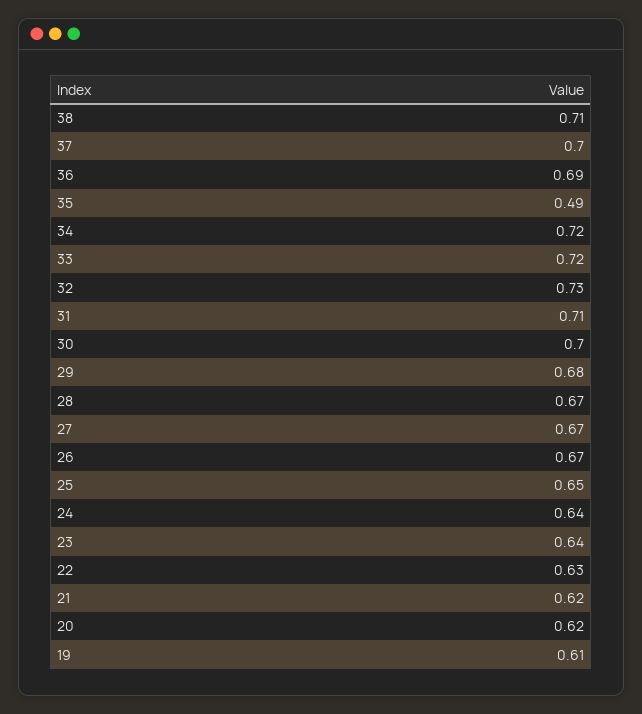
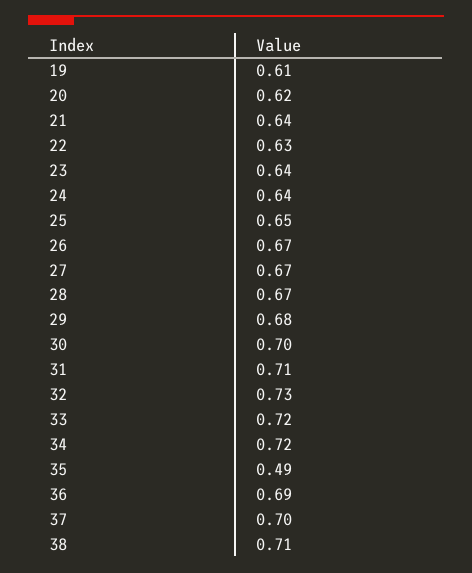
  {
    "38": 0.71,
    "37": 0.7,
    "36": 0.69,
    "35": 0.49,
    "34": 0.72,
    "33": 0.72,
    "32": 0.73,
    "31": 0.71,
    "30": 0.7,
    "29": 0.68,
    "28": 0.67,
    "27": 0.67,
    "26": 0.67,
    "25": 0.65,
    "24": 0.64,
    "23": 0.64,
    "22": 0.63,
-   "21": 0.62,
+   "21": 0.64,
    "20": 0.62,
    "19": 0.61
  }

